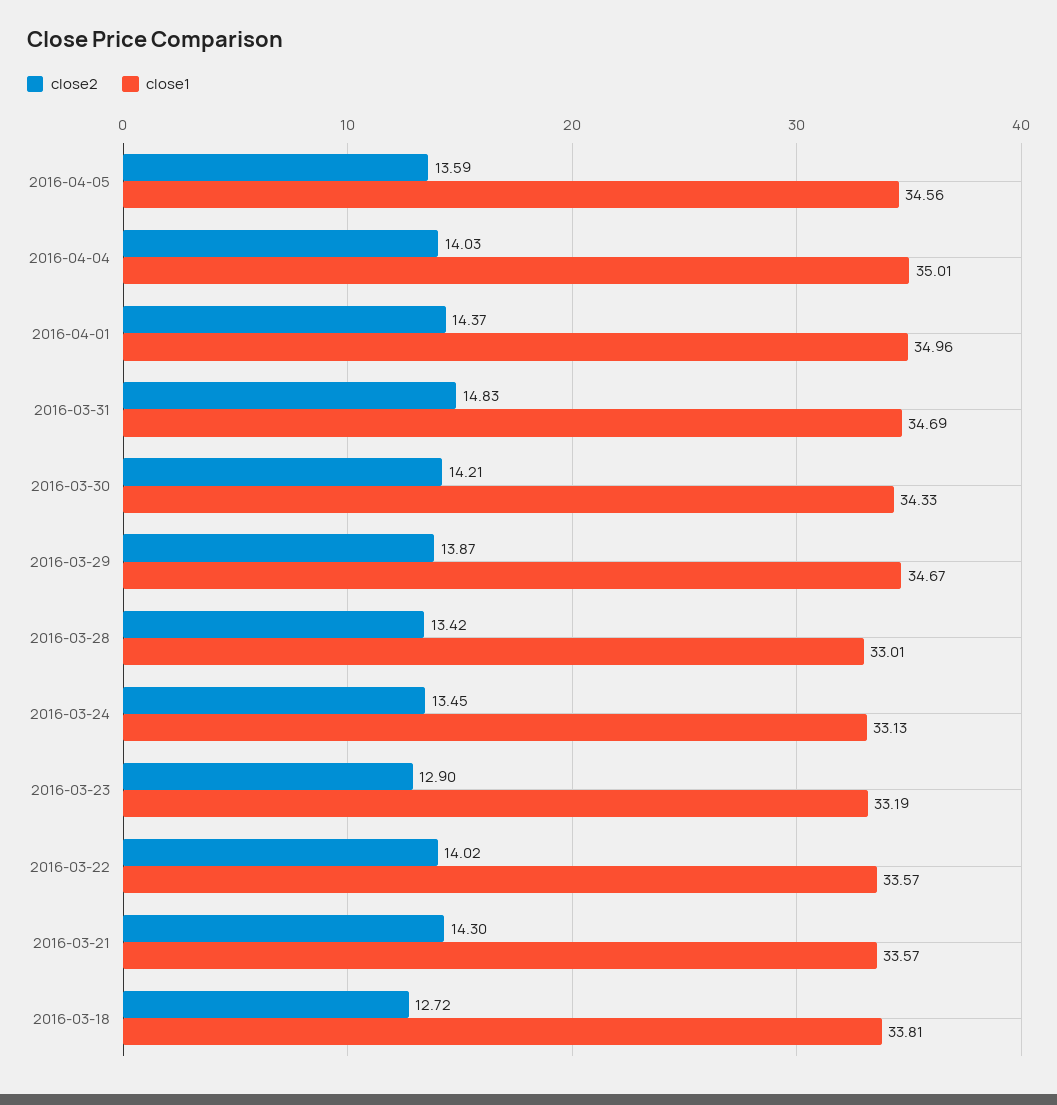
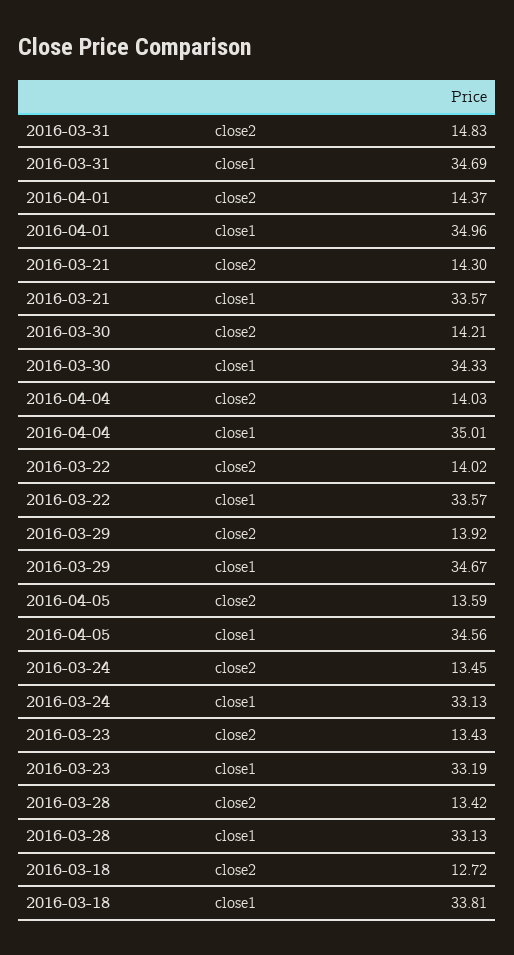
  {
    "close2": {
      "2016-04-05": 13.59,
      "2016-04-04": 14.03,
      "2016-04-01": 14.37,
      "2016-03-31": 14.83,
      "2016-03-30": 14.21,
-     "2016-03-29": 13.87,
+     "2016-03-29": 13.92,
      "2016-03-28": 13.42,
      "2016-03-24": 13.45,
-     "2016-03-23": 12.9,
+     "2016-03-23": 13.43,
      "2016-03-22": 14.02,
      "2016-03-21": 14.3,
      "2016-03-18": 12.72
    },
    "close1": {
      "2016-04-05": 34.56,
      "2016-04-04": 35.01,
      "2016-04-01": 34.96,
      "2016-03-31": 34.69,
      "2016-03-30": 34.33,
      "2016-03-29": 34.67,
-     "2016-03-28": 33.01,
+     "2016-03-28": 33.13,
      "2016-03-24": 33.13,
      "2016-03-23": 33.19,
      "2016-03-22": 33.57,
      "2016-03-21": 33.57,
      "2016-03-18": 33.81
    }
  }

